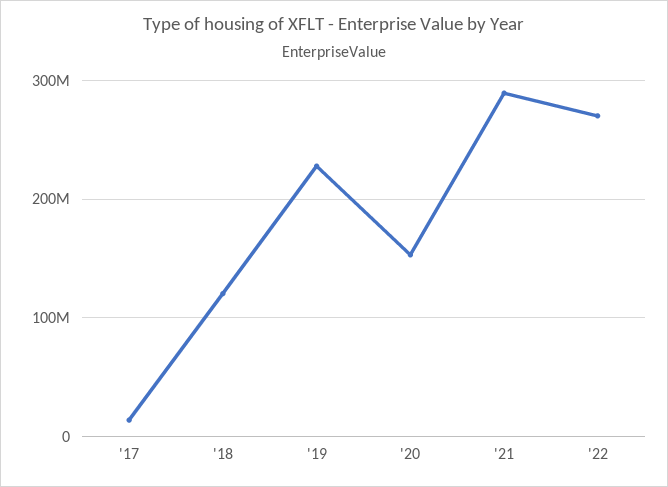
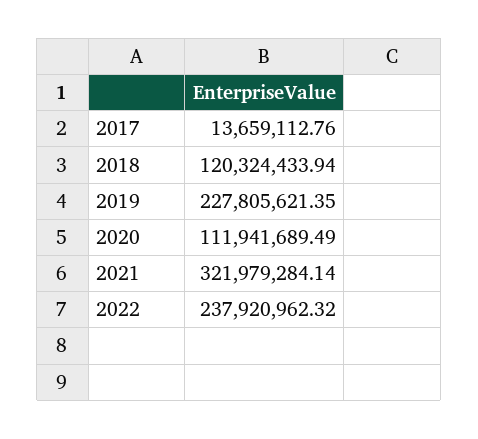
  {
    "'17": 13659112.76,
    "'18": 120324433.94,
    "'19": 227805621.35,
-   "'20": 150000000,
+   "'20": 111941689.49,
-   "'21": 290000000,
+   "'21": 321979284.14,
-   "'22": 270000000
+   "'22": 237920962.32
  }

